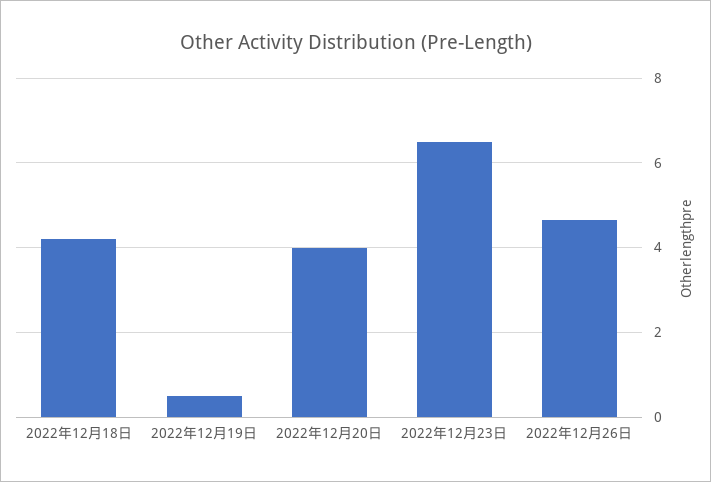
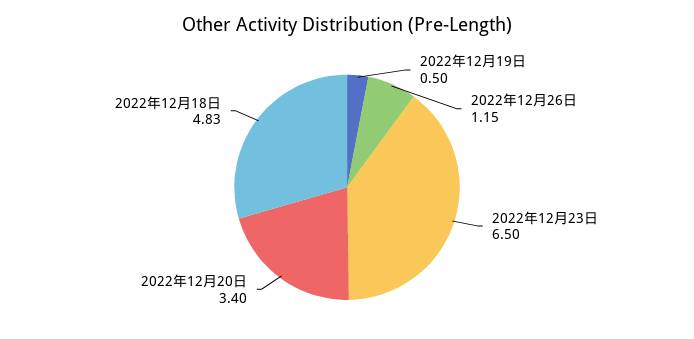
  {
-   "2022年12月18日": 4.2,
+   "2022年12月18日": 4.83,
    "2022年12月19日": 0.5,
-   "2022年12月20日": 4,
+   "2022年12月20日": 3.4,
    "2022年12月23日": 6.5,
-   "2022年12月26日": 4.6
+   "2022年12月26日": 1.15
  }

